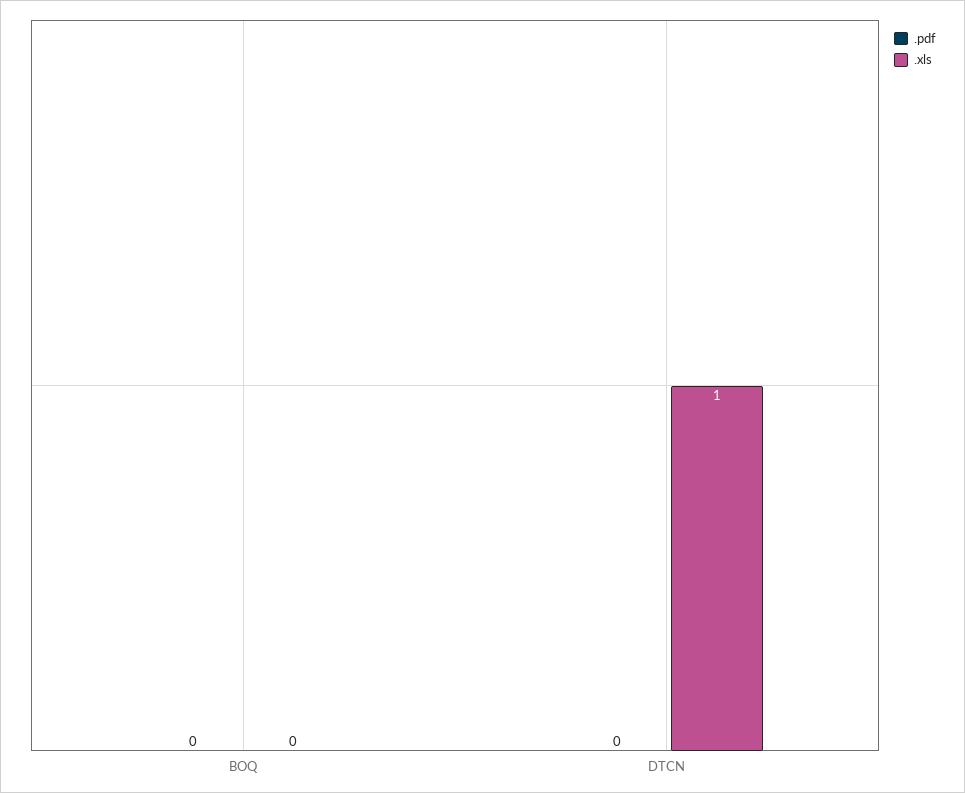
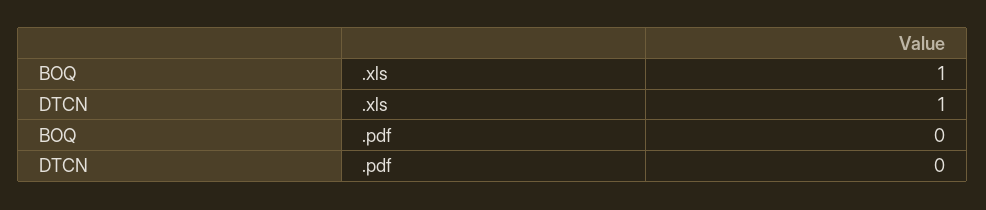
  {
    ".pdf": {
      "BOQ": 0,
      "DTCN": 0
    },
    ".xls": {
-     "BOQ": 0,
+     "BOQ": 1,
      "DTCN": 1
    }
  }

